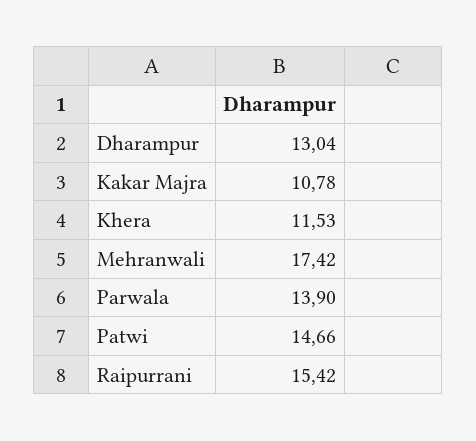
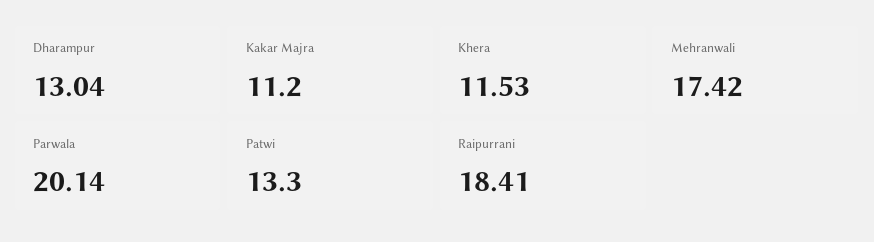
  {
    "Dharampur": 13.04,
-   "Kakar Majra": 10.78,
+   "Kakar Majra": 11.2,
    "Khera": 11.53,
    "Mehranwali": 17.42,
-   "Parwala": 13.9,
+   "Parwala": 20.14,
-   "Patwi": 14.66,
+   "Patwi": 13.3,
-   "Raipurrani": 15.42
+   "Raipurrani": 18.41
  }

